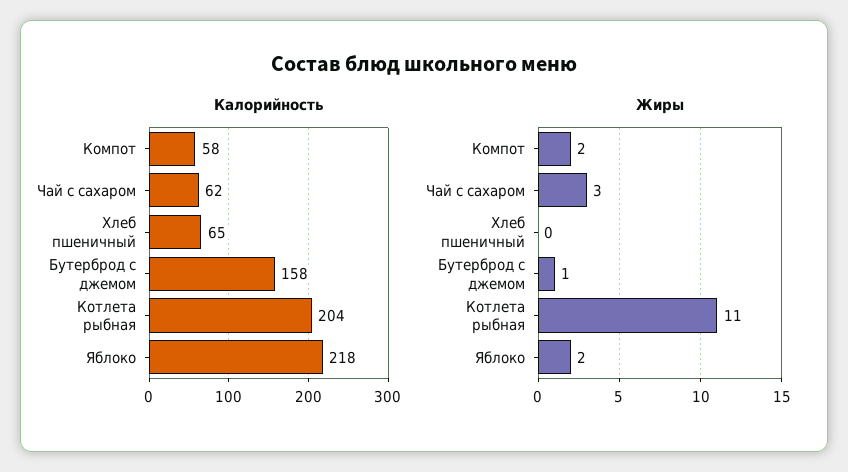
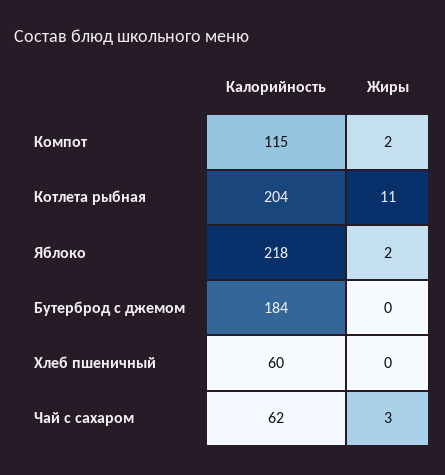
  {
    "Калорийность": {
-     "Компот": 58,
+     "Компот": 115,
      "Чай с сахаром": 62,
-     "Хлеб пшеничный": 65,
+     "Хлеб пшеничный": 60,
-     "Бутерброд с джемом": 158,
+     "Бутерброд с джемом": 184,
      "Котлета рыбная": 204,
      "Яблоко": 218
    },
    "Жиры": {
      "Компот": 2,
      "Чай с сахаром": 3,
      "Хлеб пшеничный": 0,
-     "Бутерброд с джемом": 1,
+     "Бутерброд с джемом": 0,
      "Котлета рыбная": 11,
      "Яблоко": 2
    }
  }

